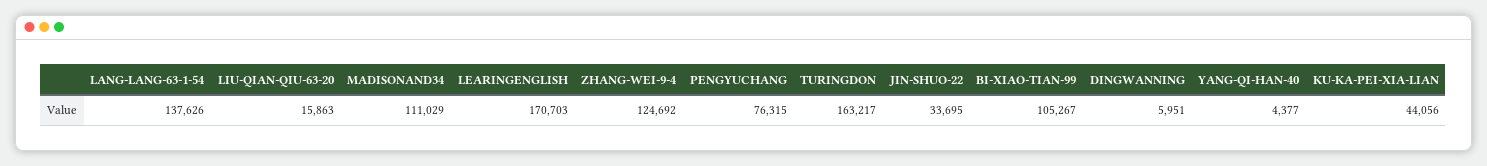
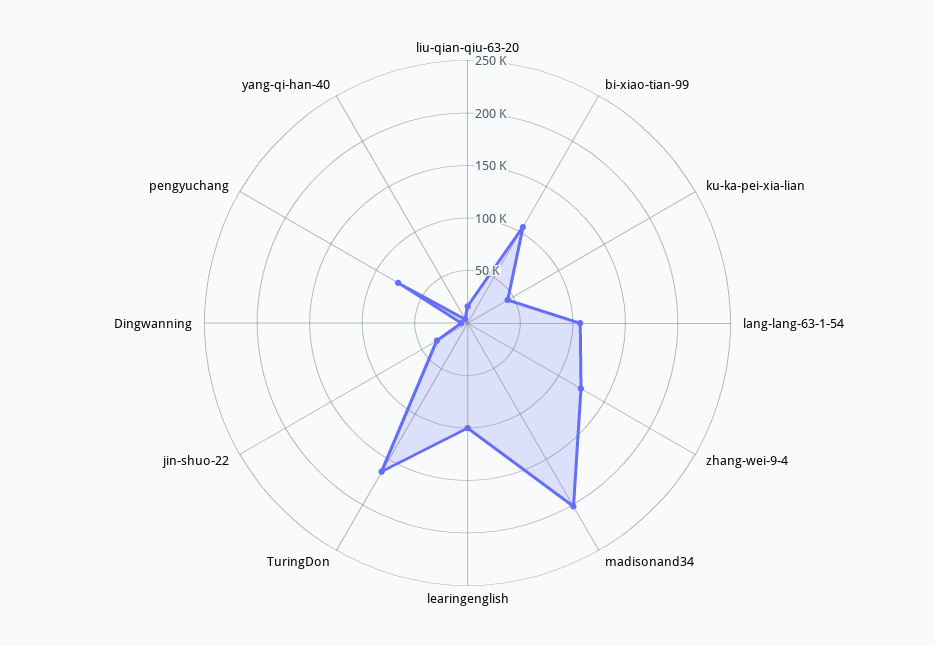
  {
-   "LANG-LANG-63-1-54": 137626,
+   "LANG-LANG-63-1-54": 110000,
    "LIU-QIAN-QIU-63-20": 15863,
-   "MADISONAND34": 111029,
+   "MADISONAND34": 200000,
-   "LEARINGENGLISH": 170703,
+   "LEARINGENGLISH": 100000,
    "ZHANG-WEI-9-4": 124692,
    "PENGYUCHANG": 76315,
    "TURINGDON": 163217,
    "JIN-SHUO-22": 33695,
    "BI-XIAO-TIAN-99": 105267,
    "DINGWANNING": 5951,
    "YANG-QI-HAN-40": 4377,
    "KU-KA-PEI-XIA-LIAN": 44056
  }

